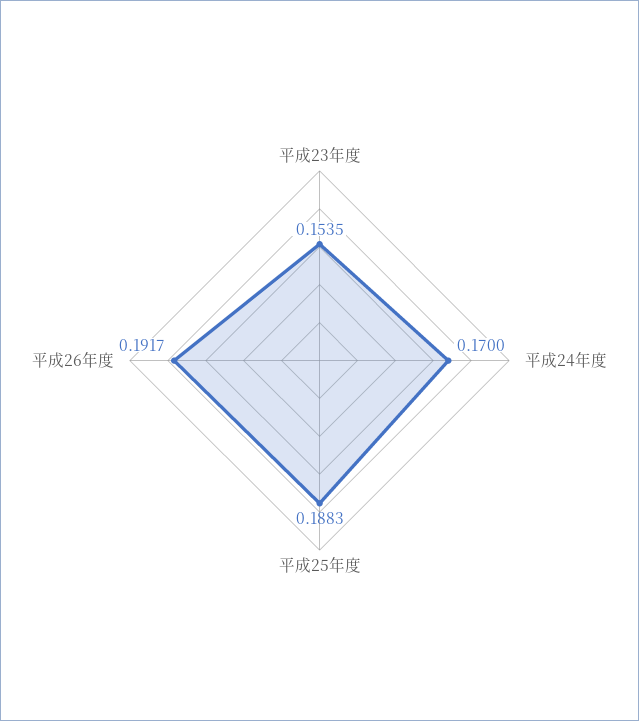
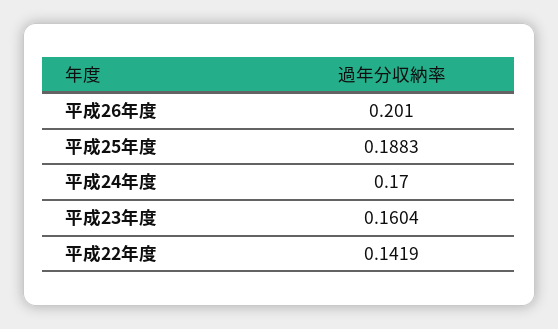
  {
-   "平成23年度": 0.1535,
+   "平成23年度": 0.1604,
    "平成24年度": 0.17,
    "平成25年度": 0.1883,
-   "平成26年度": 0.1917
+   "平成26年度": 0.201,
+   "平成22年度": 0.1419
  }

